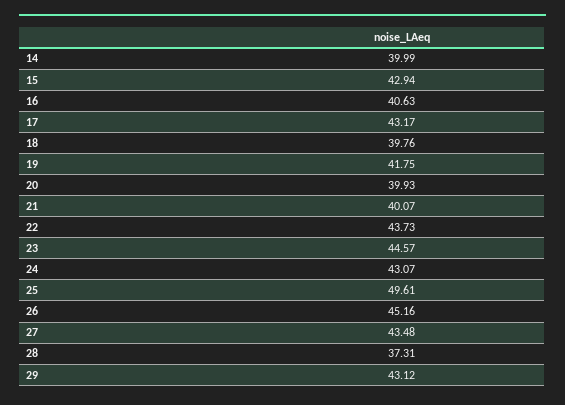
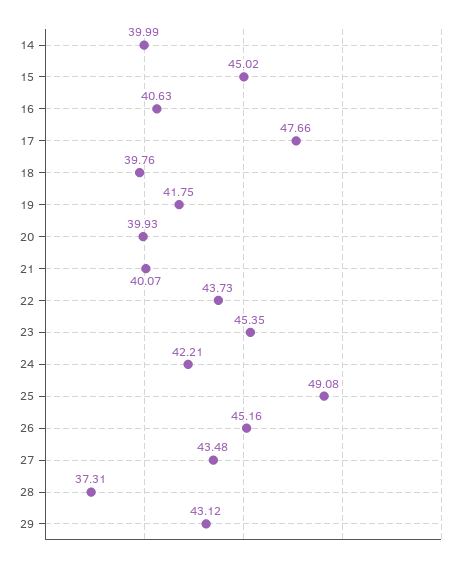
  {
    "14": 39.99,
-   "15": 42.94,
+   "15": 45.02,
    "16": 40.63,
-   "17": 43.17,
+   "17": 47.66,
    "18": 39.76,
    "19": 41.75,
    "20": 39.93,
    "21": 40.07,
    "22": 43.73,
-   "23": 44.57,
+   "23": 45.35,
-   "24": 43.07,
+   "24": 42.21,
-   "25": 49.61,
+   "25": 49.08,
    "26": 45.16,
    "27": 43.48,
    "28": 37.31,
    "29": 43.12
  }

